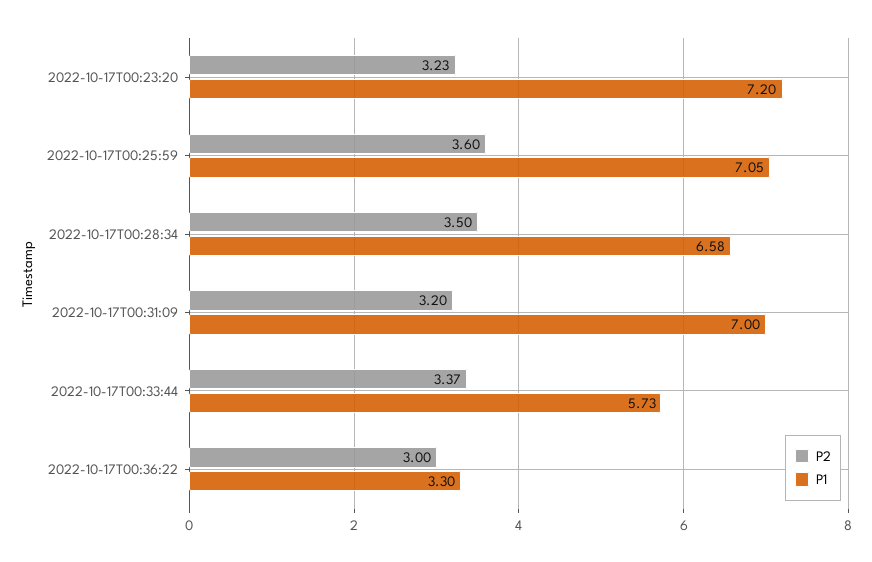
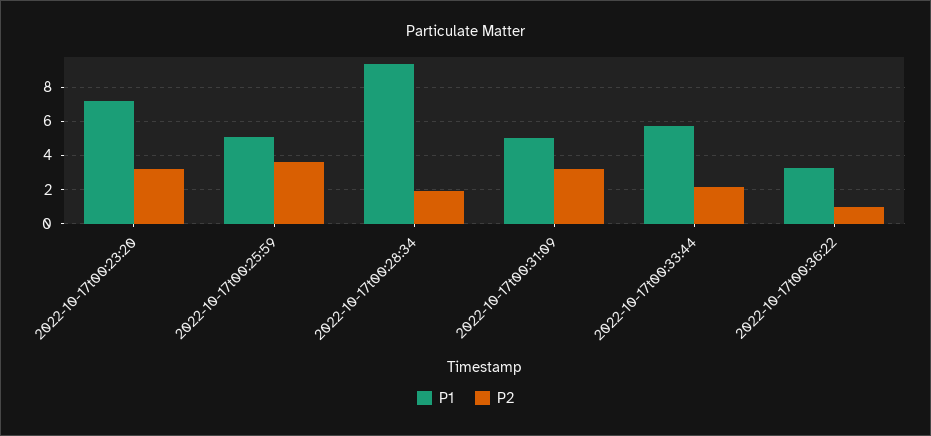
  {
    "P2": {
      "2022-10-17T00:23:20": 3.23,
      "2022-10-17T00:25:59": 3.6,
-     "2022-10-17T00:28:34": 3.5,
+     "2022-10-17T00:28:34": 2,
      "2022-10-17T00:31:09": 3.2,
-     "2022-10-17T00:33:44": 3.37,
+     "2022-10-17T00:33:44": 2,
-     "2022-10-17T00:36:22": 3
+     "2022-10-17T00:36:22": 1
    },
    "P1": {
      "2022-10-17T00:23:20": 7.2,
-     "2022-10-17T00:25:59": 7.05,
+     "2022-10-17T00:25:59": 5,
-     "2022-10-17T00:28:34": 6.58,
+     "2022-10-17T00:28:34": 9.5,
-     "2022-10-17T00:31:09": 7,
+     "2022-10-17T00:31:09": 5,
      "2022-10-17T00:33:44": 5.73,
      "2022-10-17T00:36:22": 3.3
    }
  }

